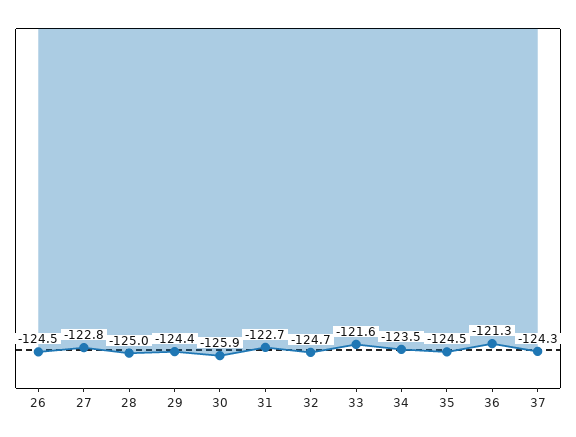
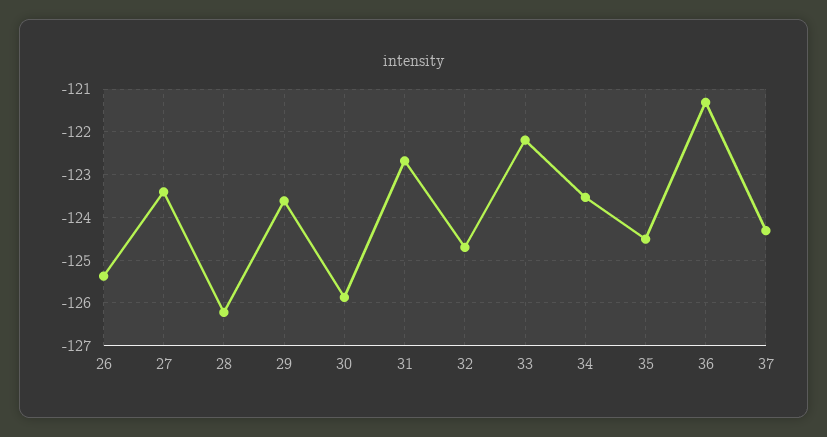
  {
-   "26": -124.5,
+   "26": -125.4,
-   "27": -122.8,
+   "27": -123.4,
-   "28": -125,
+   "28": -126.2,
-   "29": -124.4,
+   "29": -123.6,
    "30": -125.9,
    "31": -122.7,
    "32": -124.7,
-   "33": -121.6,
+   "33": -122.2,
    "34": -123.5,
    "35": -124.5,
    "36": -121.3,
    "37": -124.3
  }

